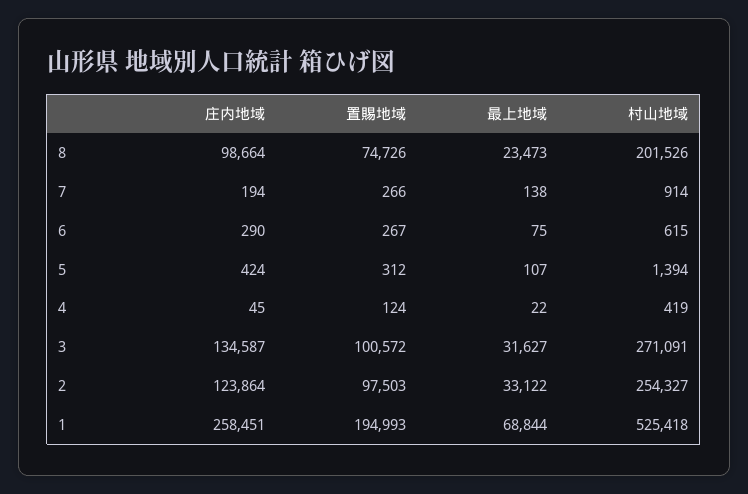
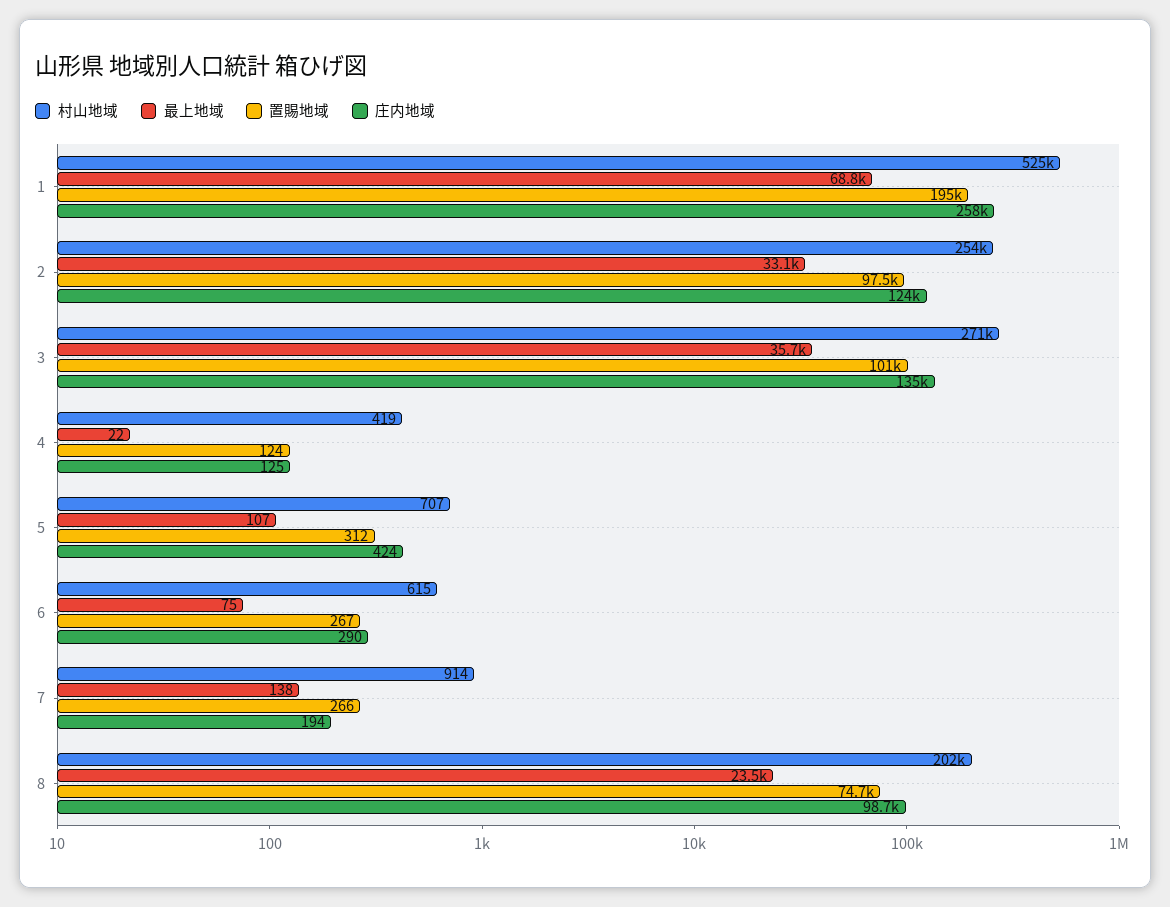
  {
    "庄内地域": {
      "8": 98664,
      "7": 194,
      "6": 290,
      "5": 424,
-     "4": 45,
+     "4": 125,
      "3": 134587,
      "2": 123864,
      "1": 258451
    },
    "置賜地域": {
      "8": 74726,
      "7": 266,
      "6": 267,
      "5": 312,
      "4": 124,
      "3": 100572,
      "2": 97503,
      "1": 194993
    },
    "最上地域": {
      "8": 23473,
      "7": 138,
      "6": 75,
      "5": 107,
      "4": 22,
-     "3": 31627,
+     "3": 35700,
      "2": 33122,
      "1": 68844
    },
    "村山地域": {
      "8": 201526,
      "7": 914,
      "6": 615,
-     "5": 1394,
+     "5": 707,
      "4": 419,
      "3": 271091,
      "2": 254327,
      "1": 525418
    }
  }

